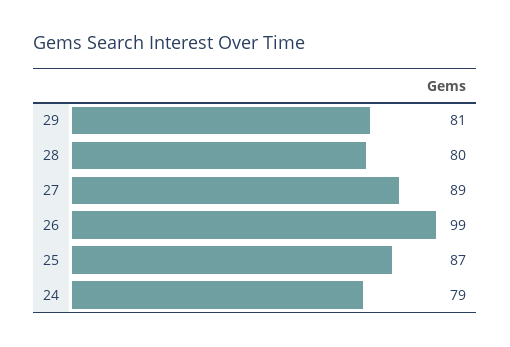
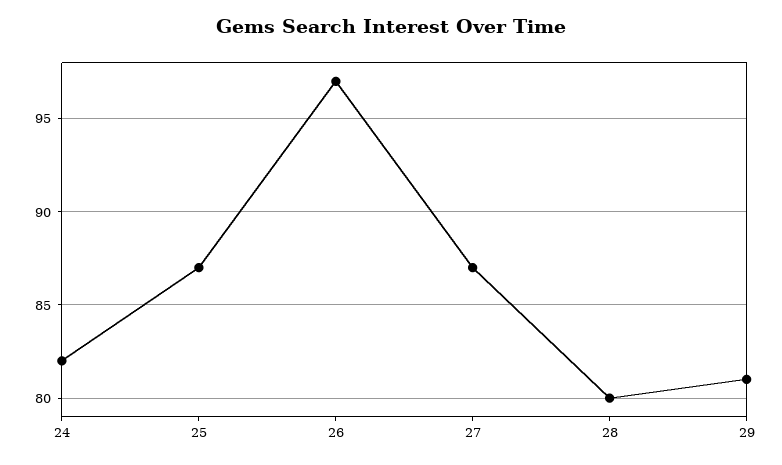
  {
    "29": 81,
    "28": 80,
-   "27": 89,
+   "27": 87,
-   "26": 99,
+   "26": 97,
    "25": 87,
-   "24": 79
+   "24": 82
  }

